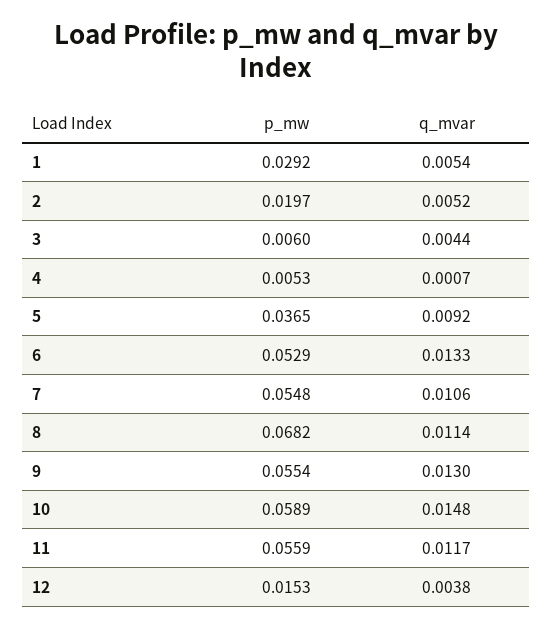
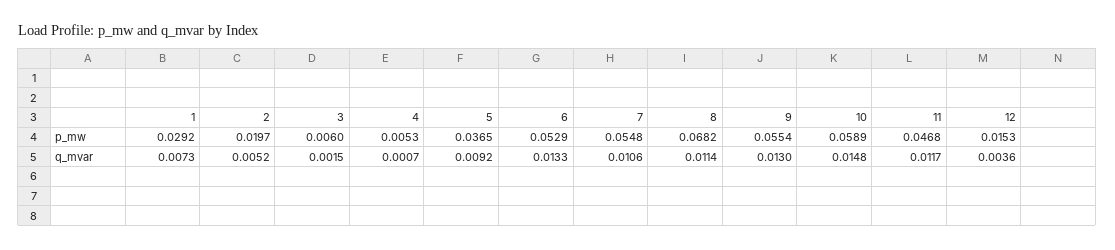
  {
    "p_mw": {
      "1": 0.0292,
      "2": 0.0197,
      "3": 0.006,
      "4": 0.0053,
      "5": 0.0365,
      "6": 0.0529,
      "7": 0.0548,
      "8": 0.0682,
      "9": 0.0554,
      "10": 0.0589,
-     "11": 0.0559,
+     "11": 0.0468,
      "12": 0.0153
    },
    "q_mvar": {
-     "1": 0.0054,
+     "1": 0.0073,
      "2": 0.0052,
-     "3": 0.0044,
+     "3": 0.0015,
      "4": 0.0007,
      "5": 0.0092,
      "6": 0.0133,
      "7": 0.0106,
      "8": 0.0114,
      "9": 0.013,
      "10": 0.0148,
      "11": 0.0117,
-     "12": 0.0038
+     "12": 0.0036
    }
  }

